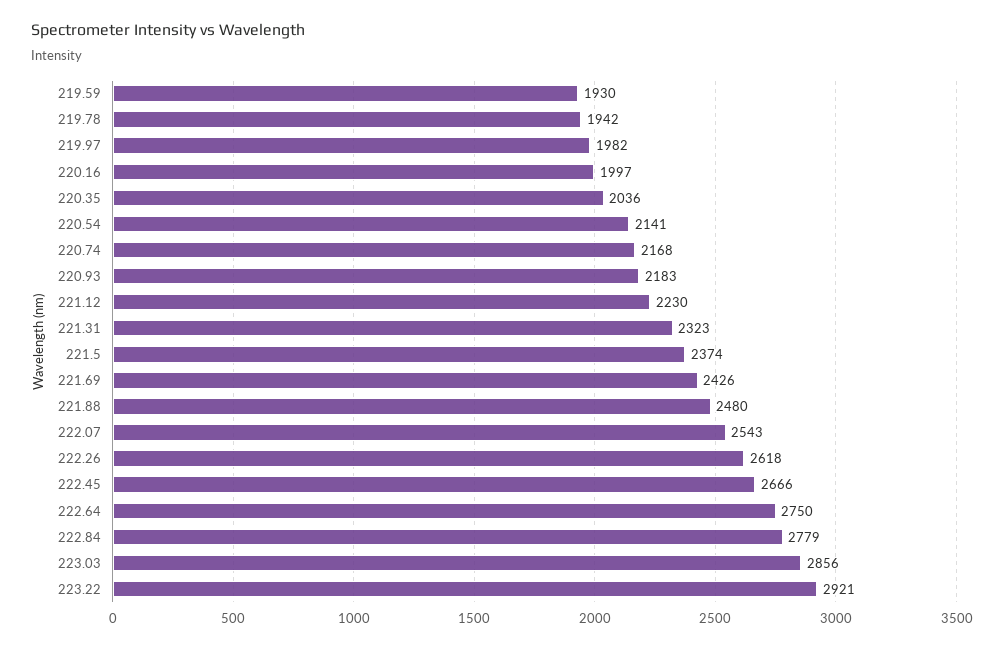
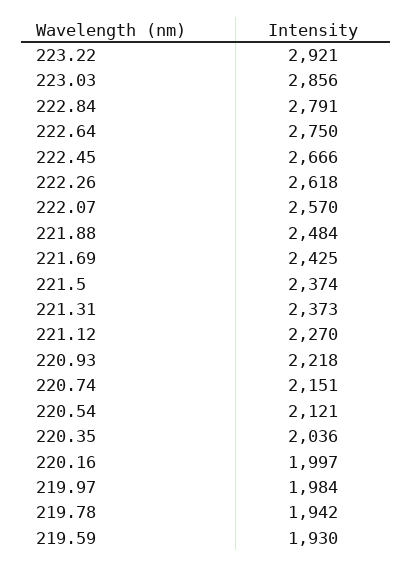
  {
    "219.59": 1930,
    "219.78": 1942,
-   "219.97": 1982,
+   "219.97": 1984,
    "220.16": 1997,
    "220.35": 2036,
-   "220.54": 2141,
+   "220.54": 2121,
-   "220.74": 2168,
+   "220.74": 2151,
-   "220.93": 2183,
+   "220.93": 2218,
-   "221.12": 2230,
+   "221.12": 2270,
-   "221.31": 2323,
+   "221.31": 2373,
    "221.5": 2374,
-   "221.69": 2426,
+   "221.69": 2425,
-   "221.88": 2480,
+   "221.88": 2484,
-   "222.07": 2543,
+   "222.07": 2570,
    "222.26": 2618,
    "222.45": 2666,
    "222.64": 2750,
-   "222.84": 2779,
+   "222.84": 2791,
    "223.03": 2856,
    "223.22": 2921
  }

